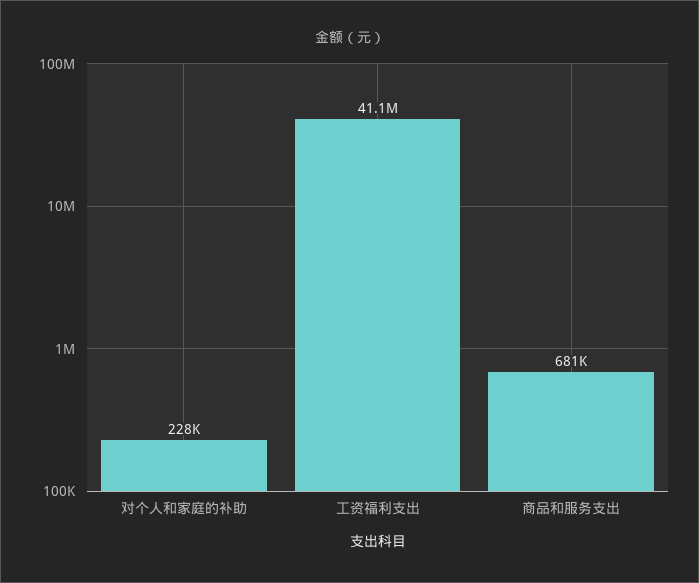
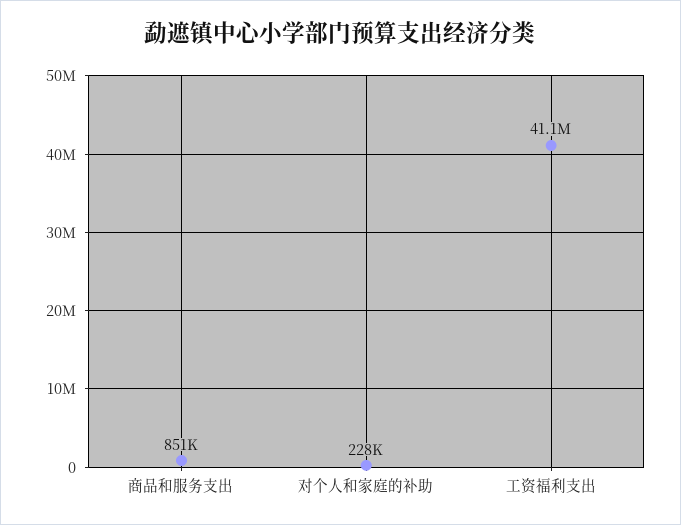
  {
    "对个人和家庭的补助": 228000,
    "工资福利支出": 41100000,
-   "商品和服务支出": 681000
+   "商品和服务支出": 851000
  }

